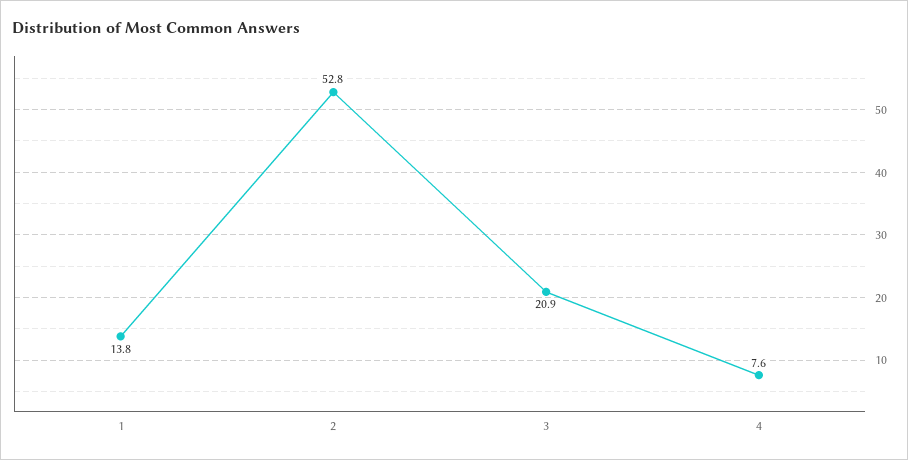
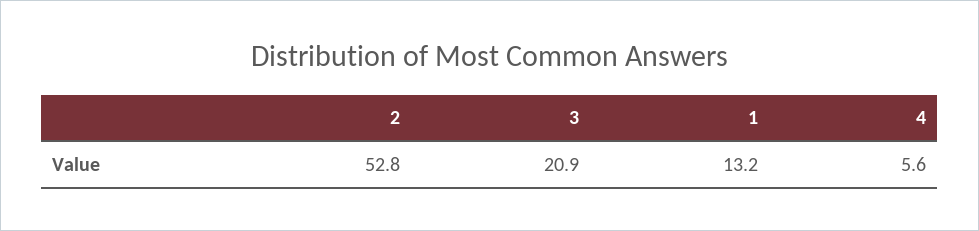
  {
-   "1": 13.8,
+   "1": 13.2,
    "2": 52.8,
    "3": 20.9,
-   "4": 7.6
+   "4": 5.6
  }

